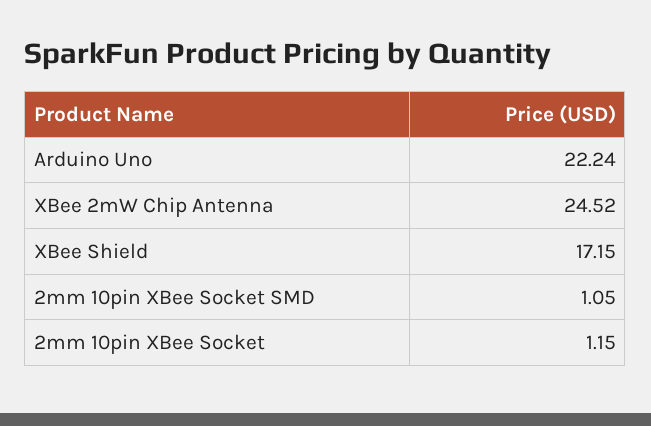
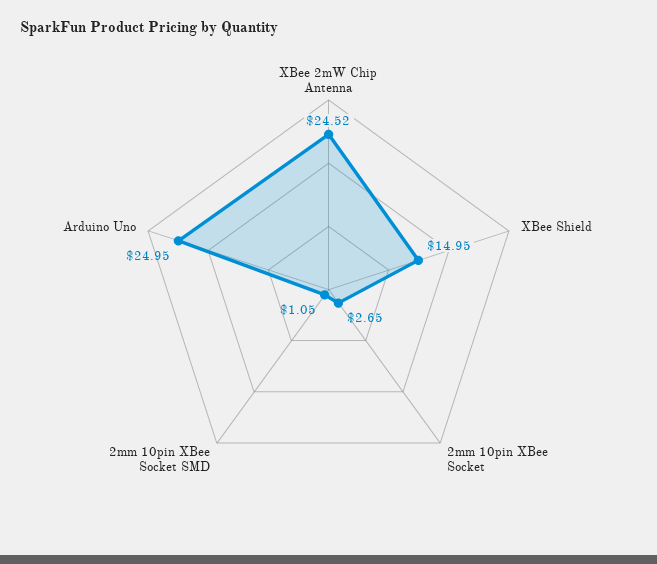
  {
-   "Arduino Uno": 22.24,
+   "Arduino Uno": 24.95,
    "XBee 2mW Chip Antenna": 24.52,
-   "XBee Shield": 17.15,
+   "XBee Shield": 14.95,
    "2mm 10pin XBee Socket SMD": 1.05,
-   "2mm 10pin XBee Socket": 1.15
+   "2mm 10pin XBee Socket": 2.65
  }

